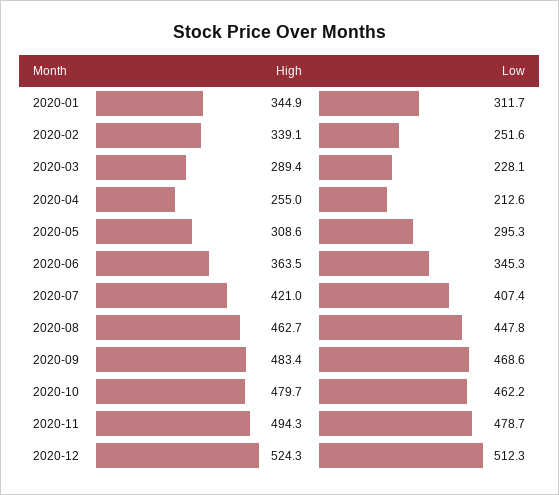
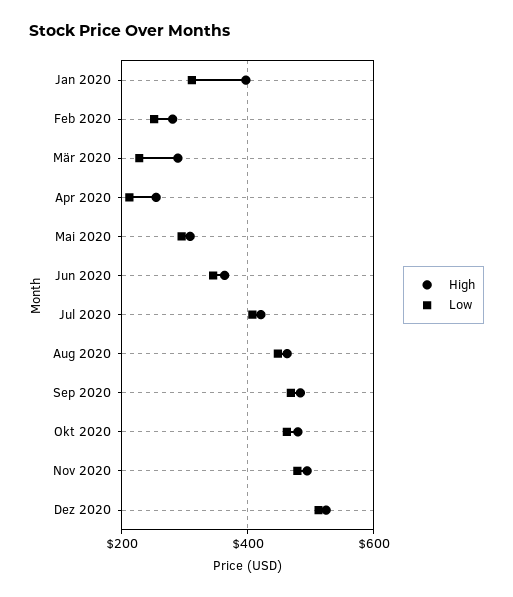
  {
    "High": {
-     "2020-01": 344.9,
+     "2020-01": 400,
-     "2020-02": 339.1,
+     "2020-02": 280,
      "2020-03": 289.4,
      "2020-04": 255,
      "2020-05": 308.6,
      "2020-06": 363.5,
      "2020-07": 421,
      "2020-08": 462.7,
      "2020-09": 483.4,
      "2020-10": 479.7,
      "2020-11": 494.3,
      "2020-12": 524.3
    },
    "Low": {
      "2020-01": 311.7,
      "2020-02": 251.6,
      "2020-03": 228.1,
      "2020-04": 212.6,
      "2020-05": 295.3,
      "2020-06": 345.3,
      "2020-07": 407.4,
      "2020-08": 447.8,
      "2020-09": 468.6,
      "2020-10": 462.2,
      "2020-11": 478.7,
      "2020-12": 512.3
    }
  }

